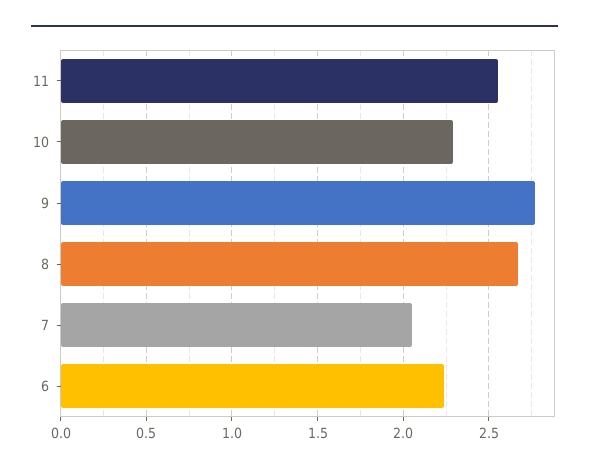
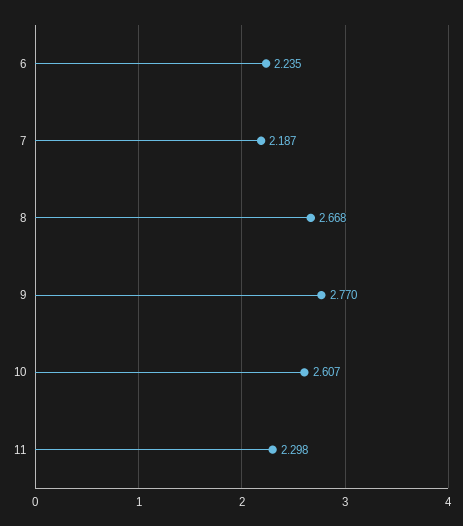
  {
-   "11": 2.55,
+   "11": 2.298,
-   "10": 2.3,
+   "10": 2.607,
    "9": 2.77,
    "8": 2.668,
-   "7": 2.05,
+   "7": 2.187,
    "6": 2.235
  }

